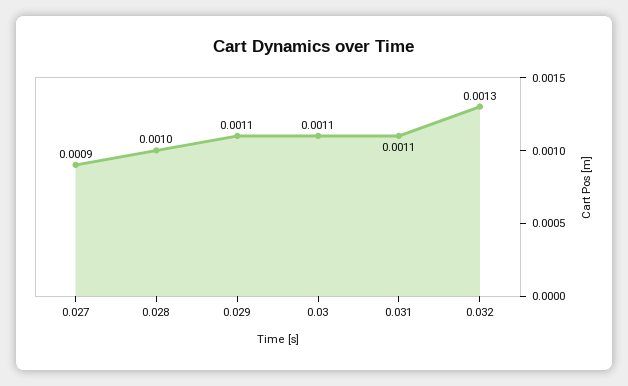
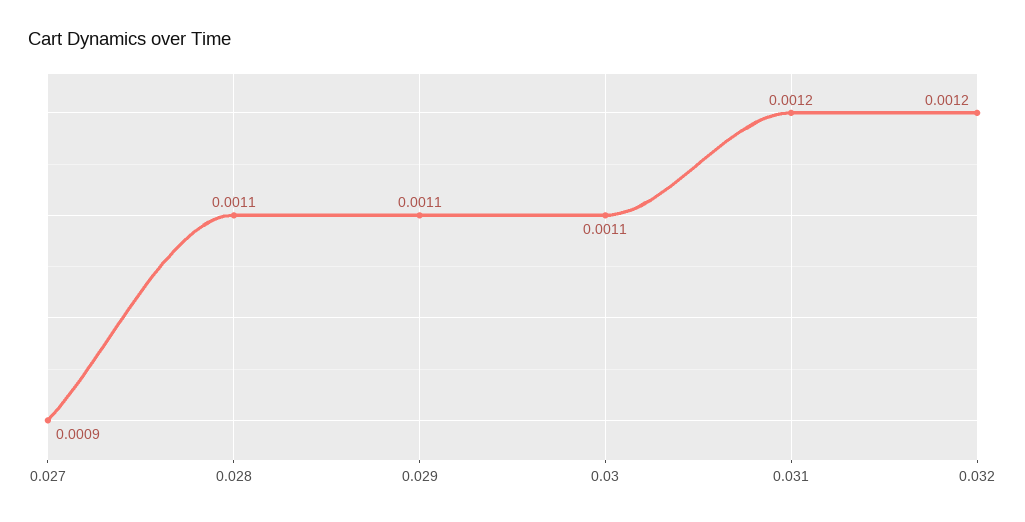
  {
    "0.027": 0.0009,
-   "0.028": 0.001,
+   "0.028": 0.0011,
    "0.029": 0.0011,
    "0.03": 0.0011,
-   "0.031": 0.0011,
+   "0.031": 0.0012,
-   "0.032": 0.0013
+   "0.032": 0.0012
  }

